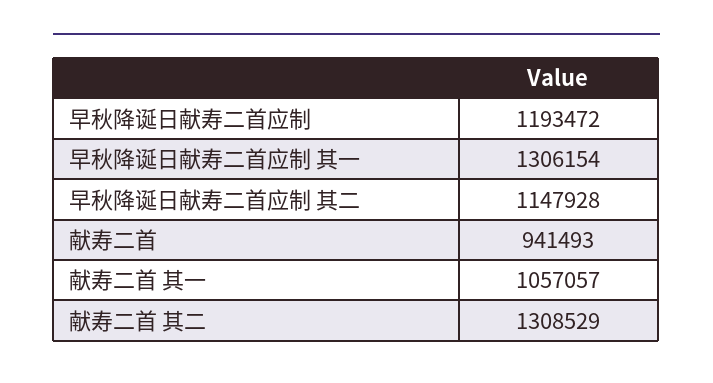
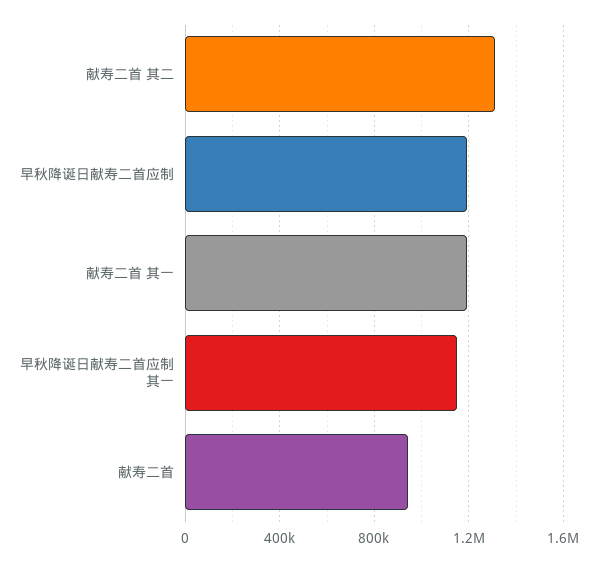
  {
    "早秋降诞日献寿二首应制": 1193472,
-   "早秋降诞日献寿二首应制 其一": 1306154,
+   "早秋降诞日献寿二首应制 其一": 1150000,
-   "早秋降诞日献寿二首应制 其二": 1147928,
    "献寿二首": 941493,
-   "献寿二首 其一": 1057057,
+   "献寿二首 其一": 1200000,
    "献寿二首 其二": 1308529
  }

